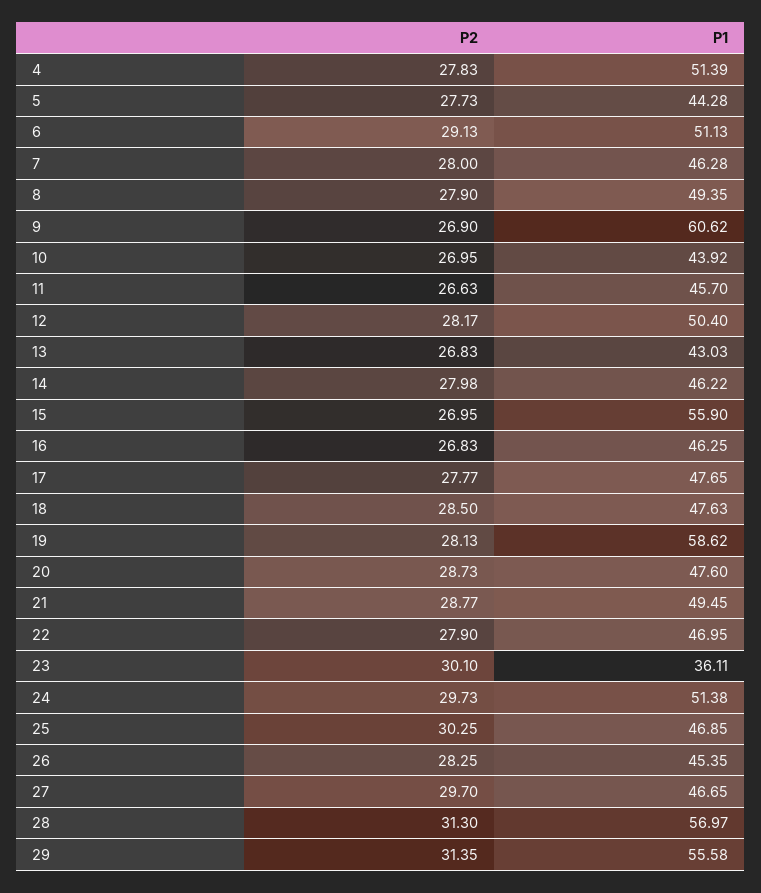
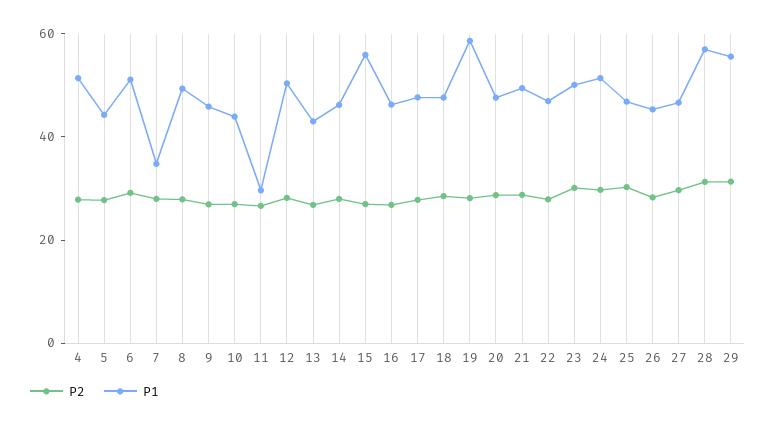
  {
    "P2": {
      "4": 27.83,
      "5": 27.73,
      "6": 29.13,
      "7": 28,
      "8": 27.9,
      "9": 26.9,
      "10": 26.95,
      "11": 26.63,
      "12": 28.17,
      "13": 26.83,
      "14": 27.98,
      "15": 26.95,
      "16": 26.83,
      "17": 27.77,
      "18": 28.5,
      "19": 28.13,
      "20": 28.73,
      "21": 28.77,
      "22": 27.9,
      "23": 30.1,
      "24": 29.73,
      "25": 30.25,
      "26": 28.25,
      "27": 29.7,
      "28": 31.3,
      "29": 31.35
    },
    "P1": {
      "4": 51.39,
      "5": 44.28,
      "6": 51.13,
-     "7": 46.28,
+     "7": 35,
      "8": 49.35,
-     "9": 60.62,
+     "9": 45,
      "10": 43.92,
-     "11": 45.7,
+     "11": 30,
      "12": 50.4,
      "13": 43.03,
      "14": 46.22,
      "15": 55.9,
      "16": 46.25,
      "17": 47.65,
      "18": 47.63,
      "19": 58.62,
      "20": 47.6,
      "21": 49.45,
      "22": 46.95,
-     "23": 36.11,
+     "23": 50,
      "24": 51.38,
      "25": 46.85,
      "26": 45.35,
      "27": 46.65,
      "28": 56.97,
      "29": 55.58
    }
  }

